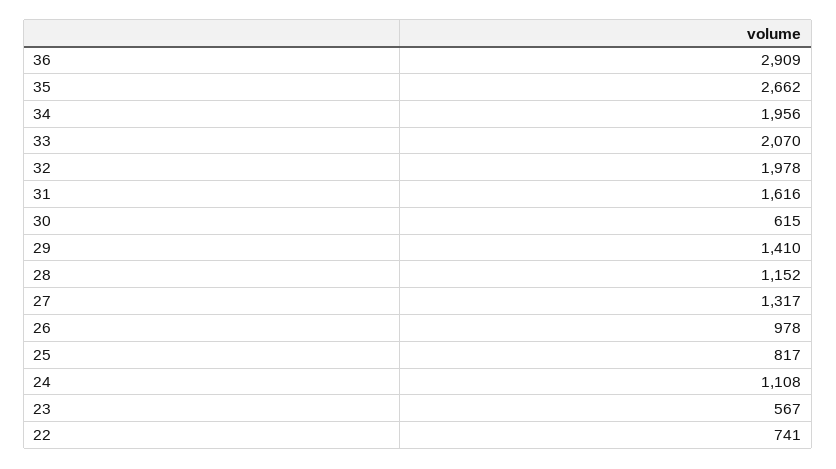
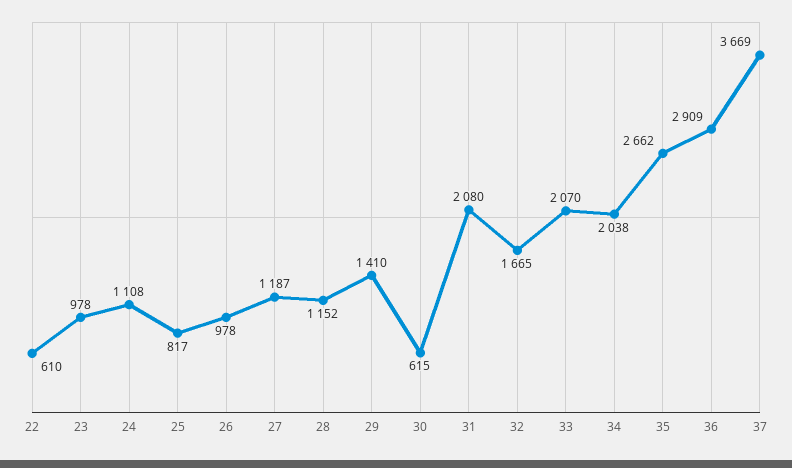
  {
    "36": 2909,
    "35": 2662,
-   "34": 1956,
+   "34": 2038,
    "33": 2070,
-   "32": 1978,
+   "32": 1665,
-   "31": 1616,
+   "31": 2080,
    "30": 615,
    "29": 1410,
    "28": 1152,
-   "27": 1317,
+   "27": 1187,
    "26": 978,
    "25": 817,
    "24": 1108,
-   "23": 567,
+   "23": 978,
-   "22": 741
+   "22": 610,
+   "37": 3669
  }

